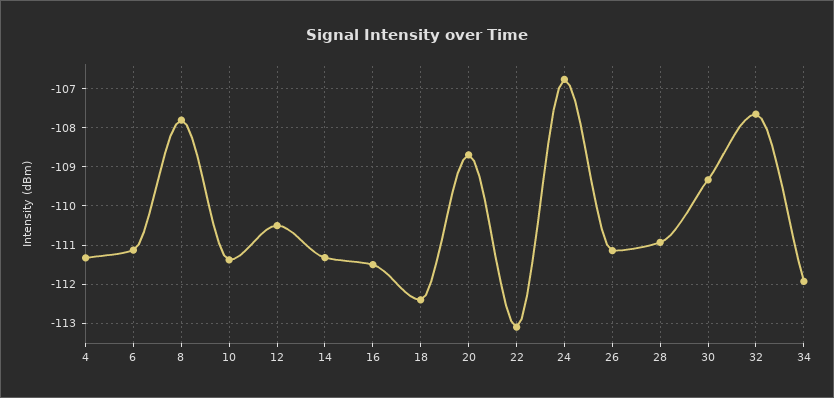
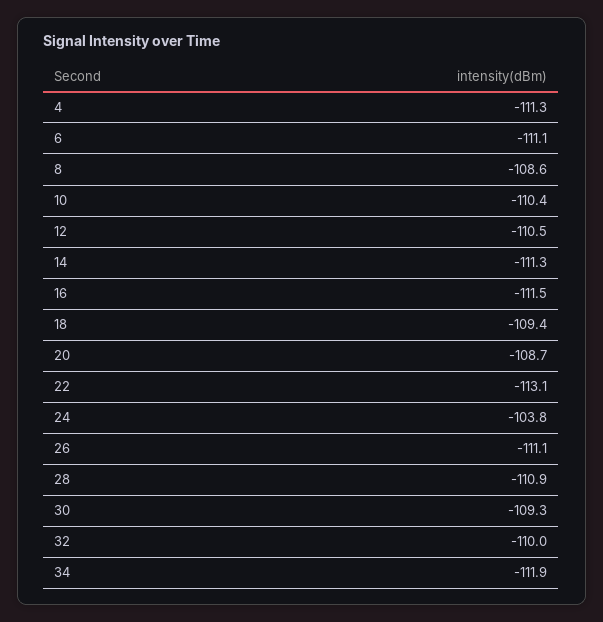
  {
    "4": -111.3,
    "6": -111.1,
-   "8": -107.8,
+   "8": -108.6,
-   "10": -111.4,
+   "10": -110.4,
    "12": -110.5,
    "14": -111.3,
    "16": -111.5,
-   "18": -112.4,
+   "18": -109.4,
    "20": -108.7,
    "22": -113.1,
-   "24": -106.8,
+   "24": -103.8,
    "26": -111.1,
    "28": -110.9,
    "30": -109.3,
-   "32": -107.6,
+   "32": -110,
    "34": -111.9
  }

